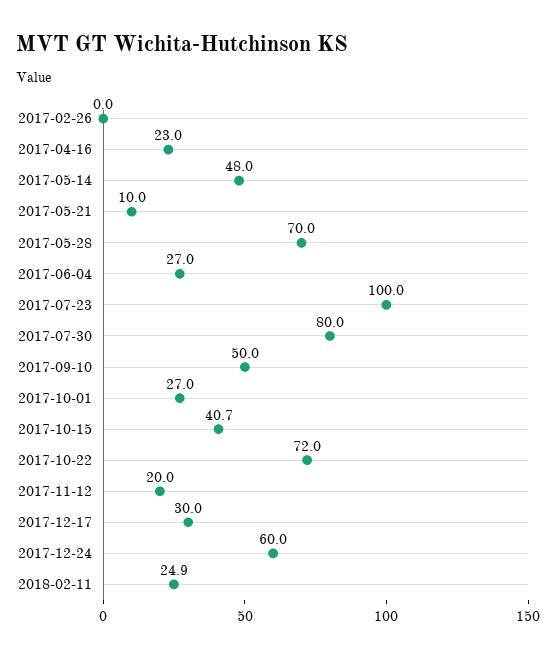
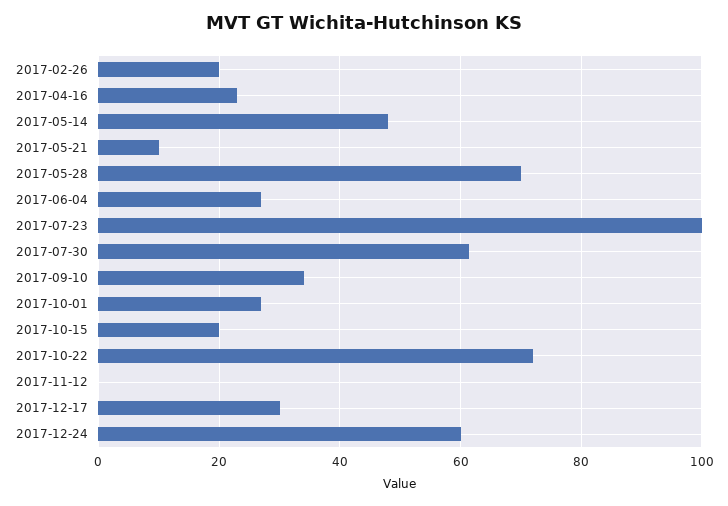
  {
-   "2017-02-26": 0,
+   "2017-02-26": 20,
    "2017-04-16": 23,
    "2017-05-14": 48,
    "2017-05-21": 10,
    "2017-05-28": 70,
    "2017-06-04": 27,
    "2017-07-23": 100,
-   "2017-07-30": 80,
+   "2017-07-30": 62,
-   "2017-09-10": 50,
+   "2017-09-10": 34,
    "2017-10-01": 27,
-   "2017-10-15": 40.7,
+   "2017-10-15": 20,
    "2017-10-22": 72,
-   "2017-11-12": 20,
+   "2017-11-12": 0,
    "2017-12-17": 30,
-   "2017-12-24": 60,
+   "2017-12-24": 60
-   "2018-02-11": 24.9
  }

